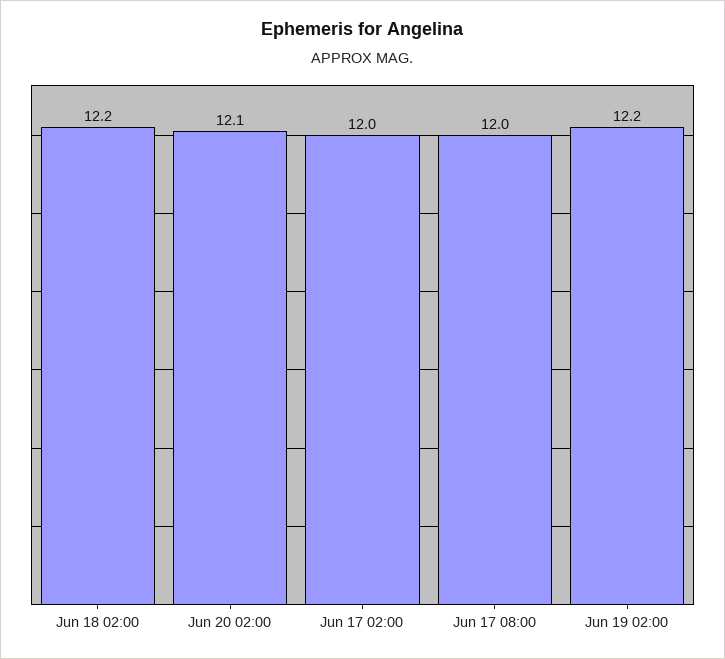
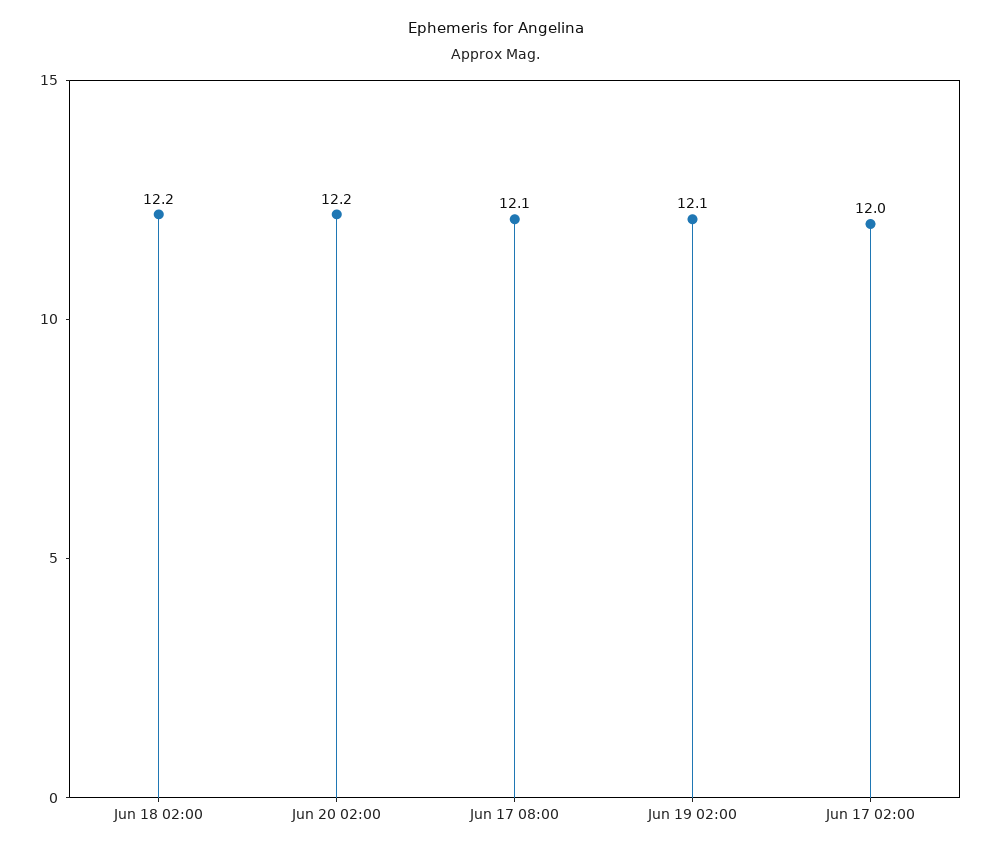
  {
    "Jun 18 02:00": 12.2,
-   "Jun 20 02:00": 12.1,
+   "Jun 20 02:00": 12.2,
    "Jun 17 02:00": 12,
-   "Jun 17 08:00": 12,
+   "Jun 17 08:00": 12.1,
-   "Jun 19 02:00": 12.2
+   "Jun 19 02:00": 12.1
  }

